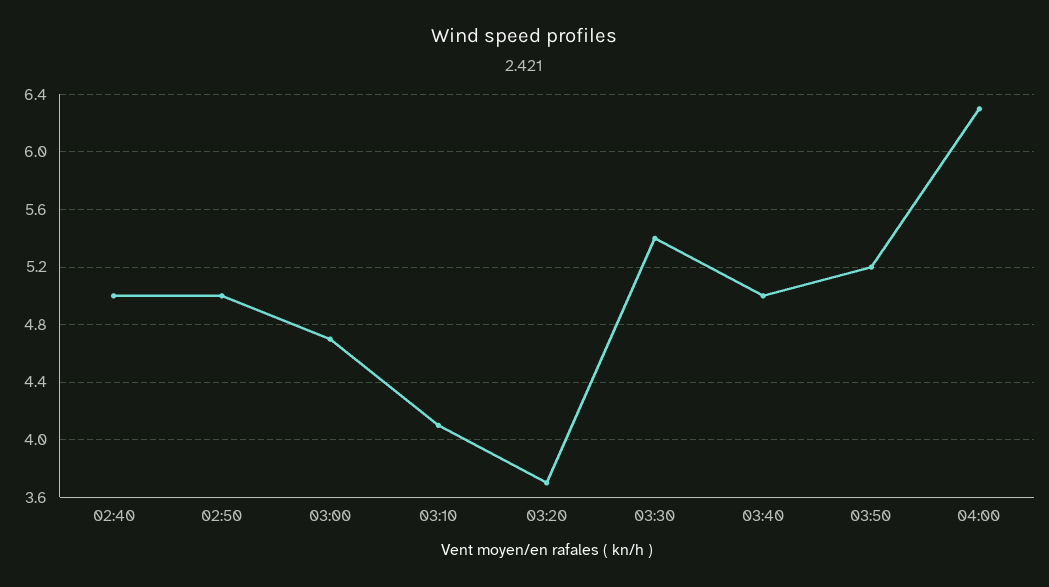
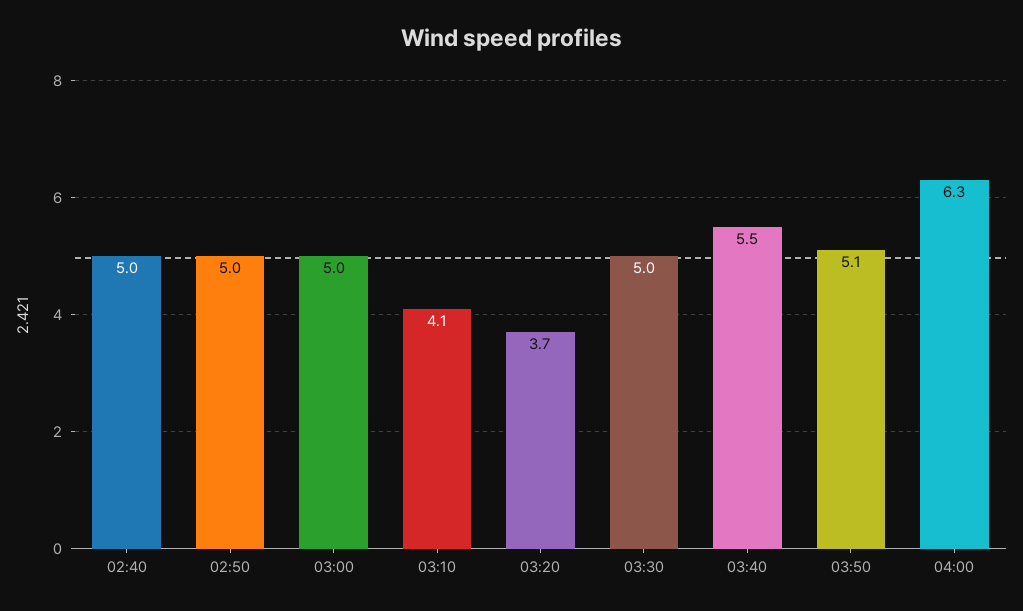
  {
    "02:40": 5,
    "02:50": 5,
-   "03:00": 4.7,
+   "03:00": 5,
    "03:10": 4.1,
    "03:20": 3.7,
-   "03:30": 5.4,
+   "03:30": 5,
-   "03:40": 5,
+   "03:40": 5.5,
-   "03:50": 5.2,
+   "03:50": 5.1,
    "04:00": 6.3
  }

